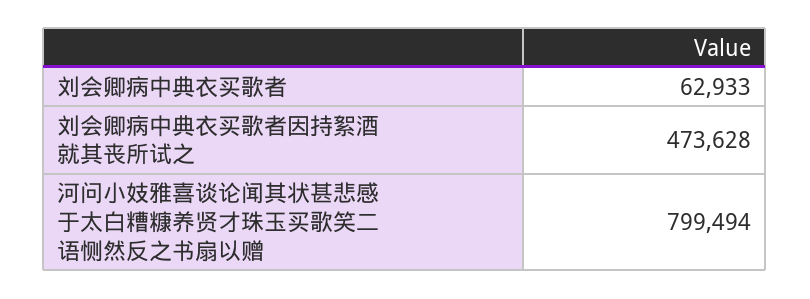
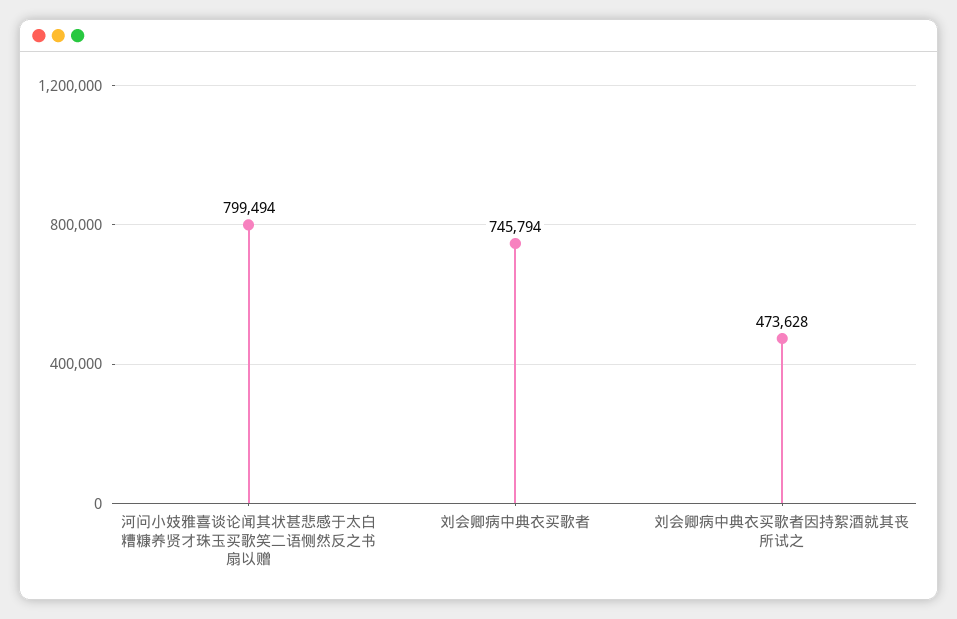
  {
-   "刘会卿病中典衣买歌者": 62933,
+   "刘会卿病中典衣买歌者": 745794,
    "刘会卿病中典衣买歌者因持絮酒就其丧所试之": 473628,
    "河问小妓雅喜谈论闻其状甚悲感于太白糟糠养贤才珠玉买歌笑二语恻然反之书扇以赠": 799494
  }

